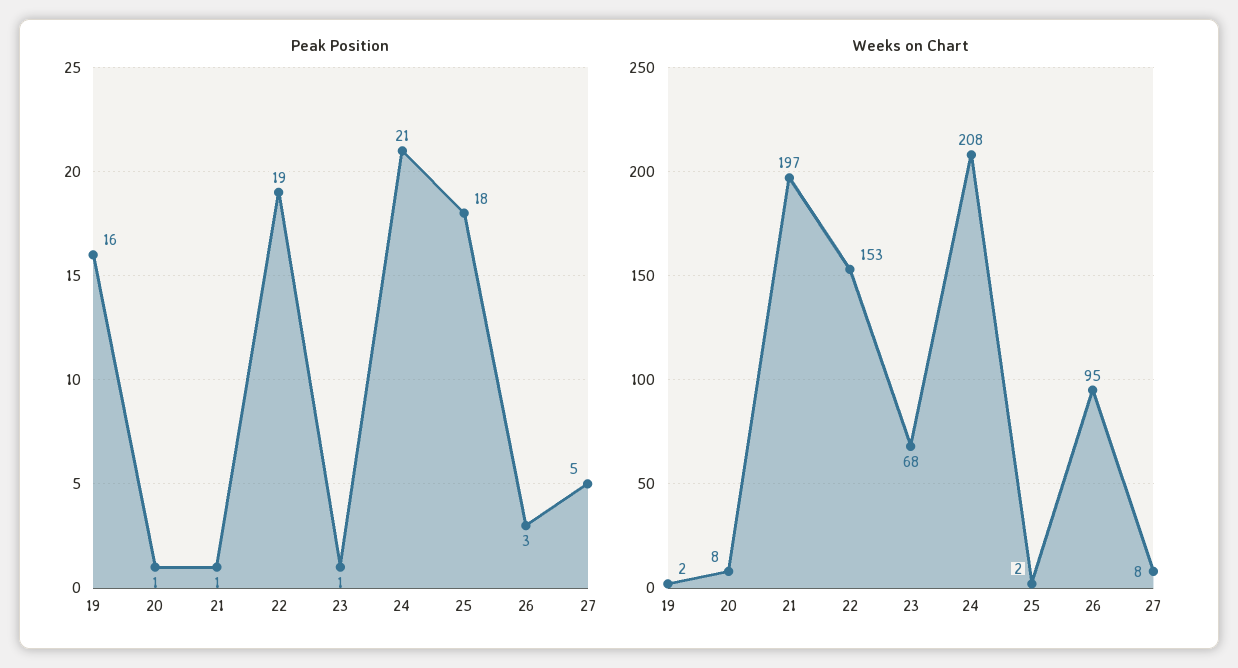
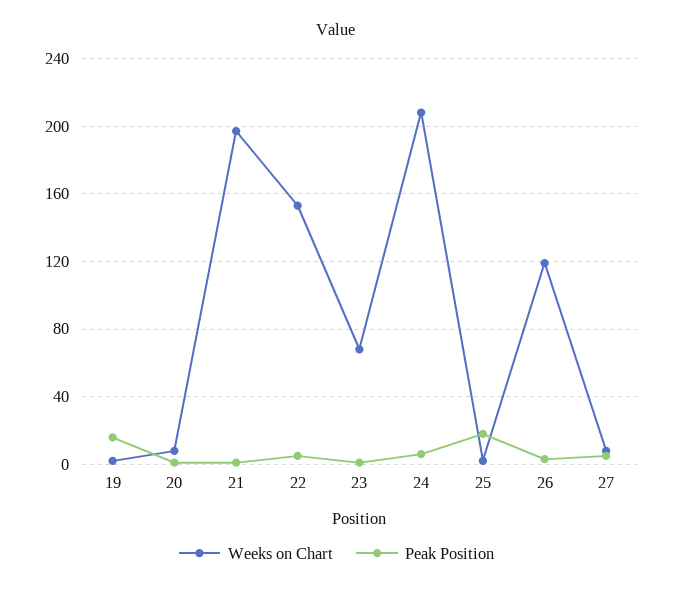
  {
    "Peak Position": {
      "19": 16,
      "20": 1,
      "21": 1,
-     "22": 19,
+     "22": 5,
      "23": 1,
-     "24": 21,
+     "24": 5,
      "25": 18,
      "26": 3,
      "27": 5
    },
    "Weeks on Chart": {
      "19": 2,
      "20": 8,
      "21": 197,
      "22": 153,
      "23": 68,
      "24": 208,
      "25": 2,
-     "26": 95,
+     "26": 120,
      "27": 8
    }
  }

